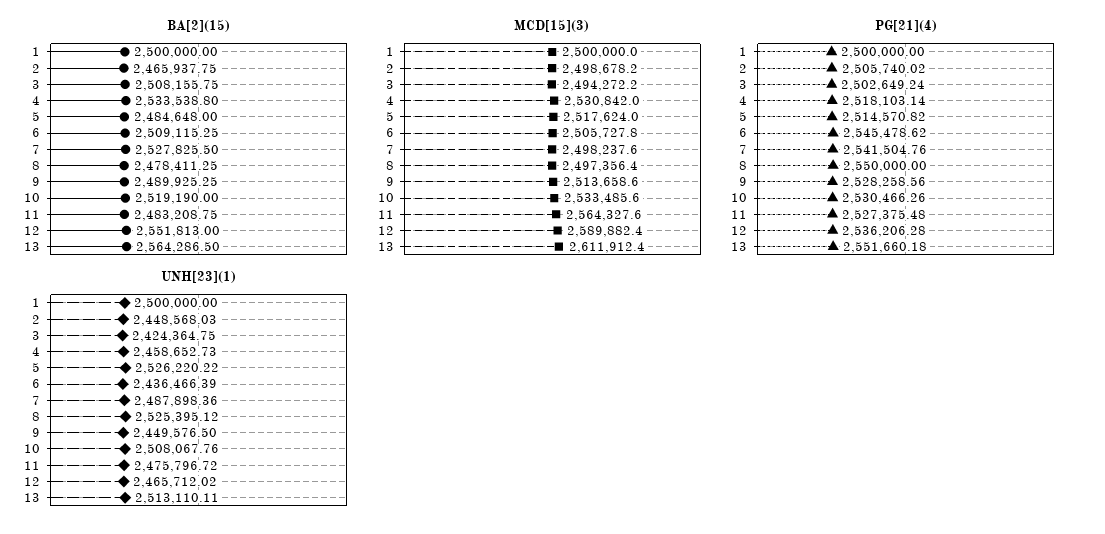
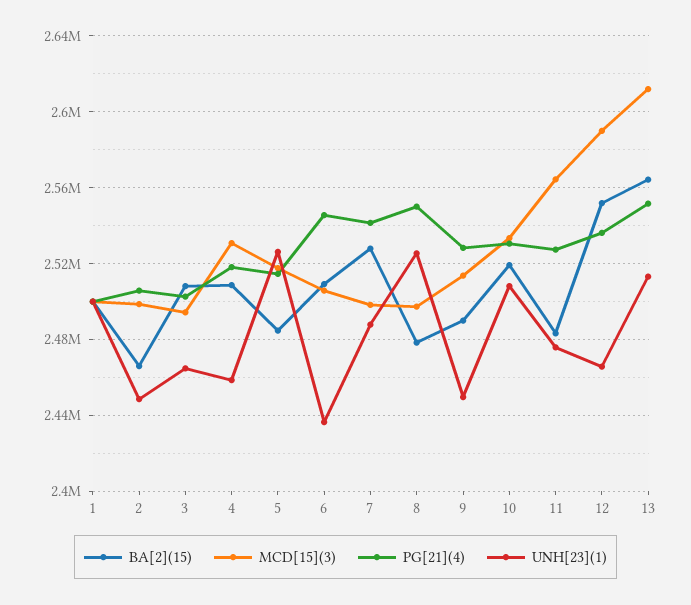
  {
    "BA[2](15)": {
      "1": 2500000,
      "2": 2465937.75,
      "3": 2508155.75,
-     "4": 2533538.8,
+     "4": 2510000,
      "5": 2484648,
      "6": 2509115.25,
      "7": 2527825.5,
      "8": 2478411.25,
      "9": 2489925.25,
      "10": 2519190,
      "11": 2483208.75,
      "12": 2551813,
      "13": 2564286.5
    },
    "MCD[15](3)": {
      "1": 2500000,
      "2": 2498678.2,
      "3": 2494272.2,
      "4": 2530842,
      "5": 2517624,
      "6": 2505727.8,
      "7": 2498237.6,
      "8": 2497356.4,
      "9": 2513658.6,
      "10": 2533485.6,
      "11": 2564327.6,
      "12": 2589882.4,
      "13": 2611912.4
    },
    "PG[21](4)": {
      "1": 2500000,
      "2": 2505740.02,
      "3": 2502649.24,
      "4": 2518103.14,
      "5": 2514570.82,
      "6": 2545478.62,
      "7": 2541504.76,
      "8": 2550000,
      "9": 2528258.56,
      "10": 2530466.26,
      "11": 2527375.48,
      "12": 2536206.28,
      "13": 2551660.18
    },
    "UNH[23](1)": {
      "1": 2500000,
      "2": 2448568.03,
-     "3": 2424364.75,
+     "3": 2465000,
      "4": 2458652.73,
      "5": 2526220.22,
      "6": 2436466.39,
      "7": 2487898.36,
      "8": 2525395.12,
      "9": 2449576.5,
      "10": 2508067.76,
      "11": 2475796.72,
      "12": 2465712.02,
      "13": 2513110.11
    }
  }

